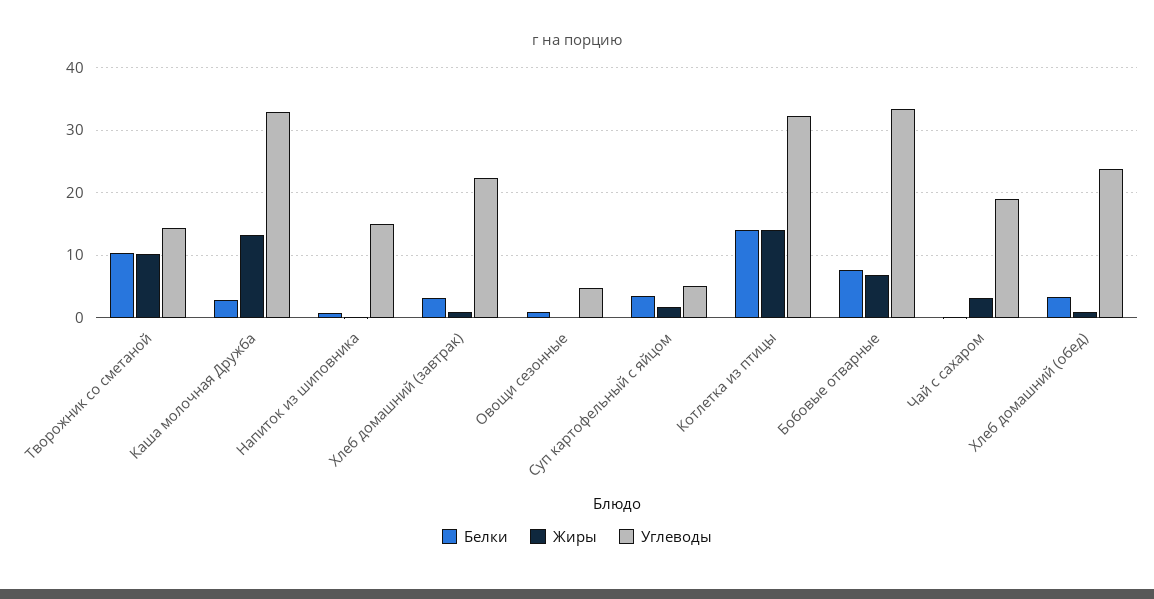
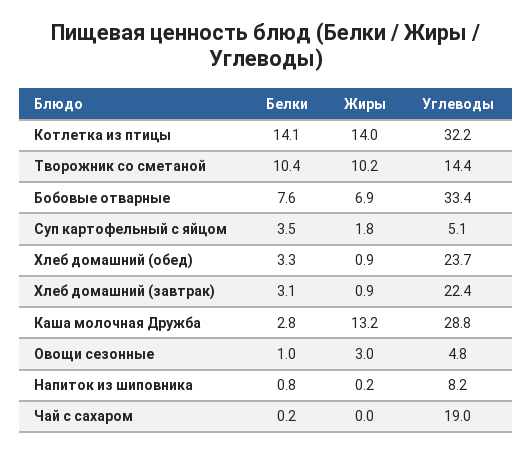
  {
    "Белки": {
      "Творожник со сметаной": 10.4,
      "Каша молочная Дружба": 2.8,
      "Напиток из шиповника": 0.8,
      "Хлеб домашний (завтрак)": 3.1,
      "Овощи сезонные": 1,
      "Суп картофельный с яйцом": 3.5,
      "Котлетка из птицы": 14.1,
      "Бобовые отварные": 7.6,
      "Чай с сахаром": 0.2,
      "Хлеб домашний (обед)": 3.3
    },
    "Жиры": {
      "Творожник со сметаной": 10.2,
      "Каша молочная Дружба": 13.2,
      "Напиток из шиповника": 0.2,
      "Хлеб домашний (завтрак)": 0.9,
-     "Овощи сезонные": 0,
+     "Овощи сезонные": 3,
      "Суп картофельный с яйцом": 1.8,
      "Котлетка из птицы": 14,
      "Бобовые отварные": 6.9,
-     "Чай с сахаром": 3,
+     "Чай с сахаром": 0,
      "Хлеб домашний (обед)": 0.9
    },
    "Углеводы": {
      "Творожник со сметаной": 14.4,
-     "Каша молочная Дружба": 33,
+     "Каша молочная Дружба": 28.8,
-     "Напиток из шиповника": 15,
+     "Напиток из шиповника": 8.2,
      "Хлеб домашний (завтрак)": 22.4,
      "Овощи сезонные": 4.8,
      "Суп картофельный с яйцом": 5.1,
      "Котлетка из птицы": 32.2,
      "Бобовые отварные": 33.4,
      "Чай с сахаром": 19,
      "Хлеб домашний (обед)": 23.7
    }
  }

